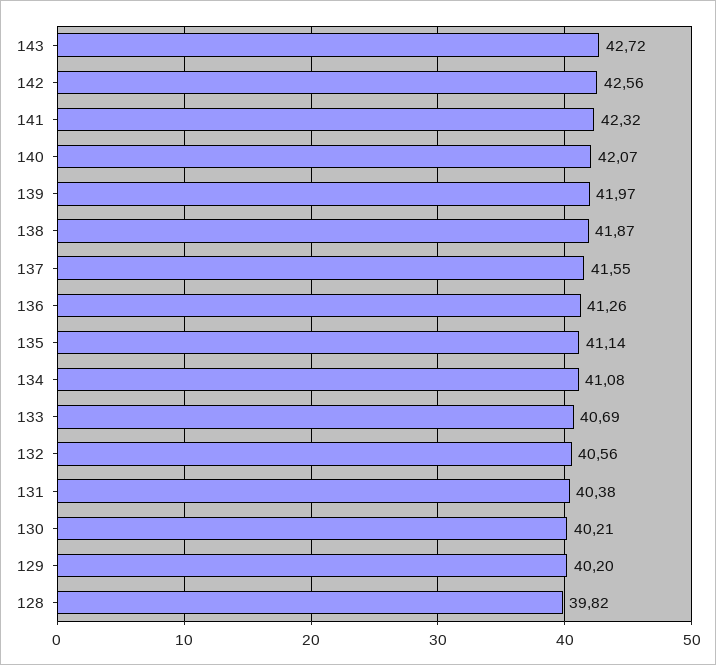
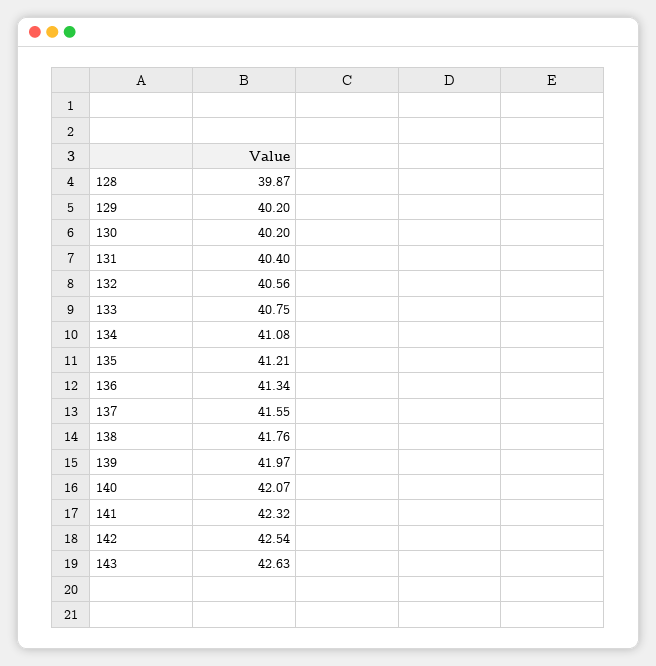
  {
-   "143": 42.72,
+   "143": 42.63,
-   "142": 42.56,
+   "142": 42.54,
    "141": 42.32,
    "140": 42.07,
    "139": 41.97,
-   "138": 41.87,
+   "138": 41.76,
    "137": 41.55,
-   "136": 41.26,
+   "136": 41.34,
-   "135": 41.14,
+   "135": 41.21,
    "134": 41.08,
-   "133": 40.69,
+   "133": 40.75,
    "132": 40.56,
-   "131": 40.38,
+   "131": 40.4,
-   "130": 40.21,
+   "130": 40.2,
    "129": 40.2,
-   "128": 39.82
+   "128": 39.87
  }

